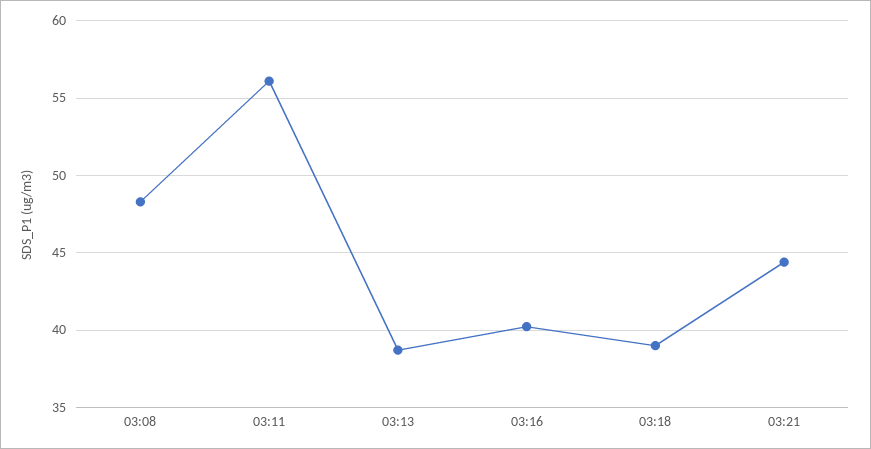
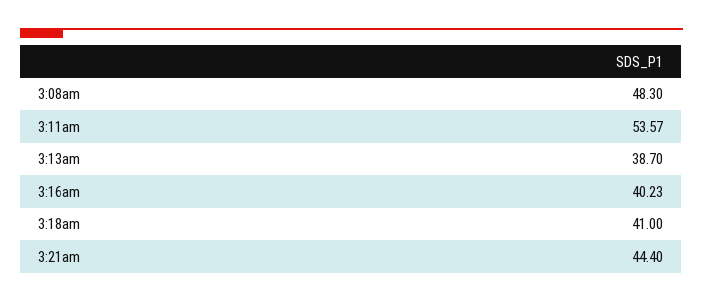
  {
    "03:08": 48.3,
-   "03:11": 56,
+   "03:11": 53.57,
    "03:13": 38.7,
    "03:16": 40.23,
-   "03:18": 39,
+   "03:18": 41,
    "03:21": 44.4
  }

